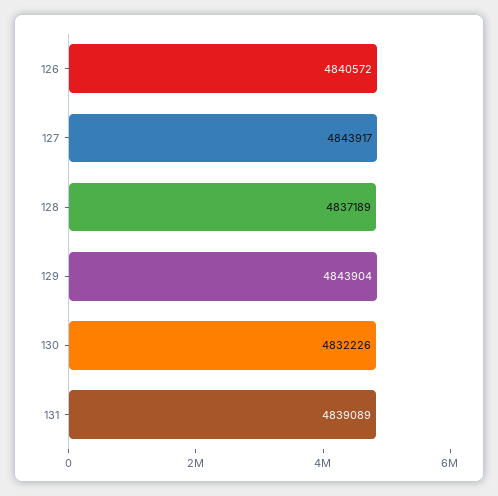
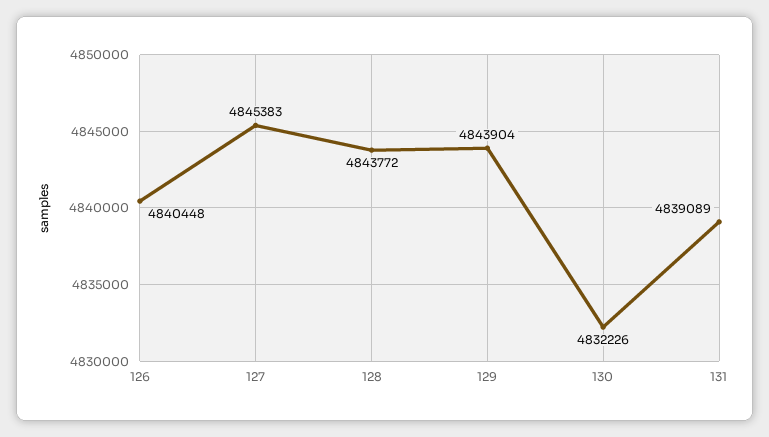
  {
-   "126": 4840572,
+   "126": 4840448,
-   "127": 4843917,
+   "127": 4845383,
-   "128": 4837189,
+   "128": 4843772,
    "129": 4843904,
    "130": 4832226,
    "131": 4839089
  }

